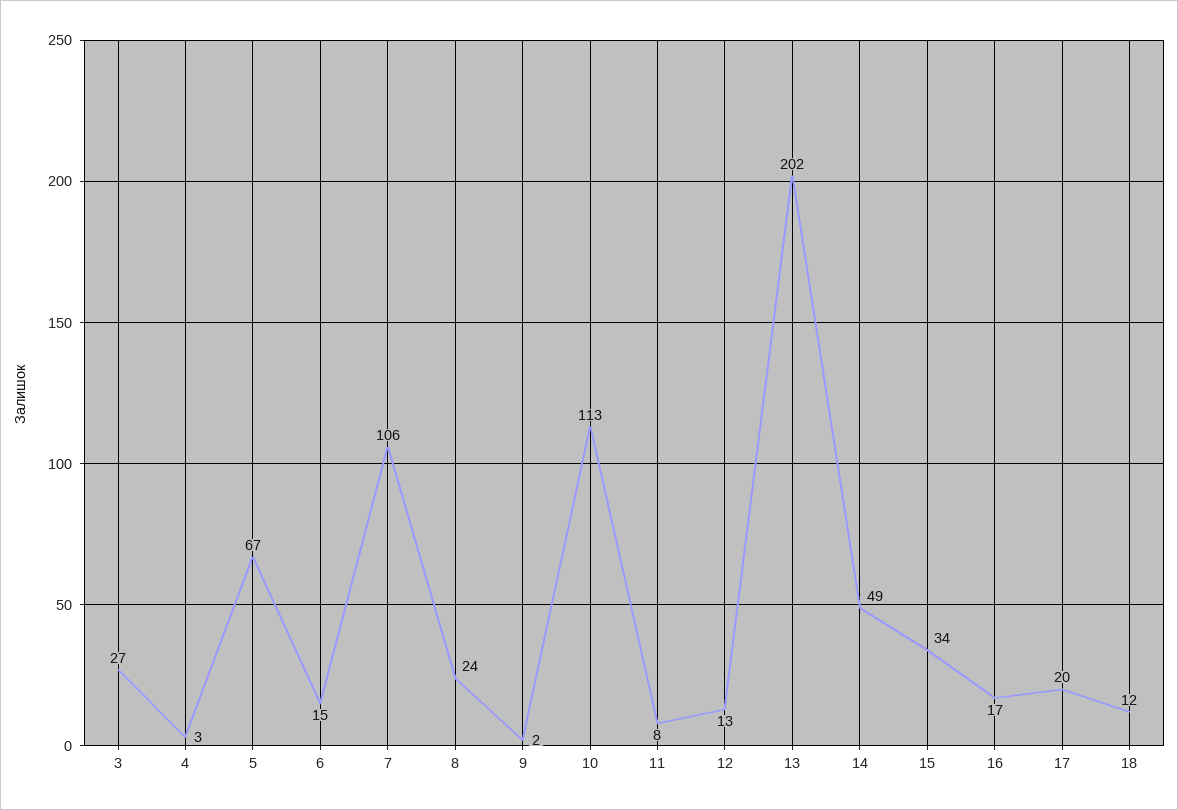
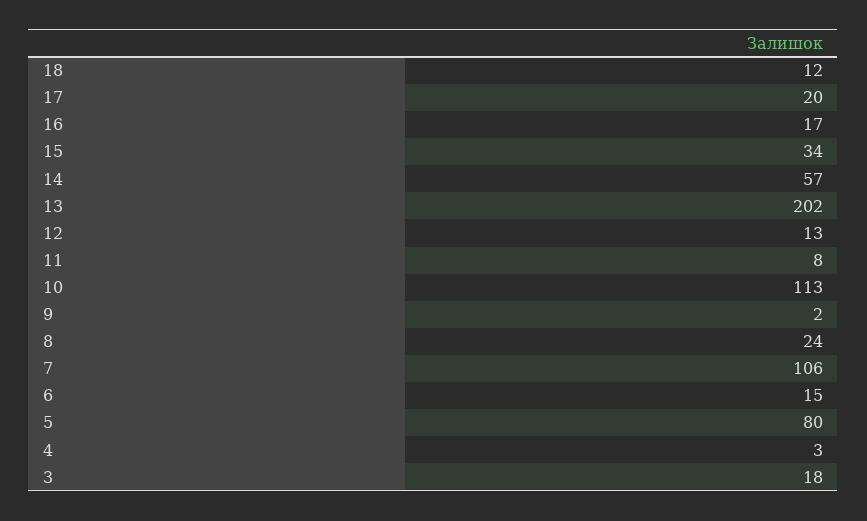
  {
-   "3": 27,
+   "3": 18,
    "4": 3,
-   "5": 67,
+   "5": 80,
    "6": 15,
    "7": 106,
    "8": 24,
    "9": 2,
    "10": 113,
    "11": 8,
    "12": 13,
    "13": 202,
-   "14": 49,
+   "14": 57,
    "15": 34,
    "16": 17,
    "17": 20,
    "18": 12
  }

